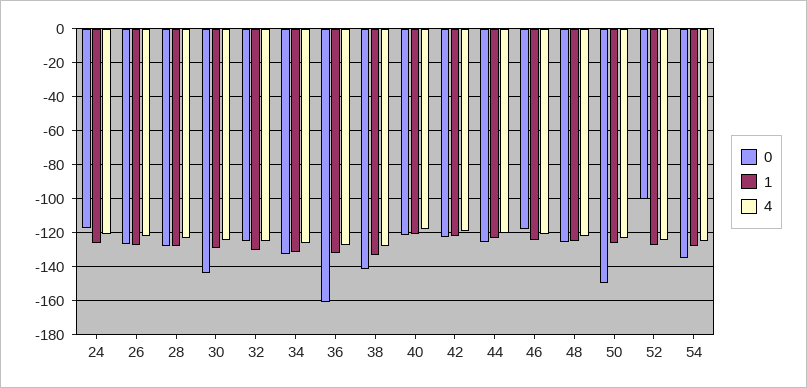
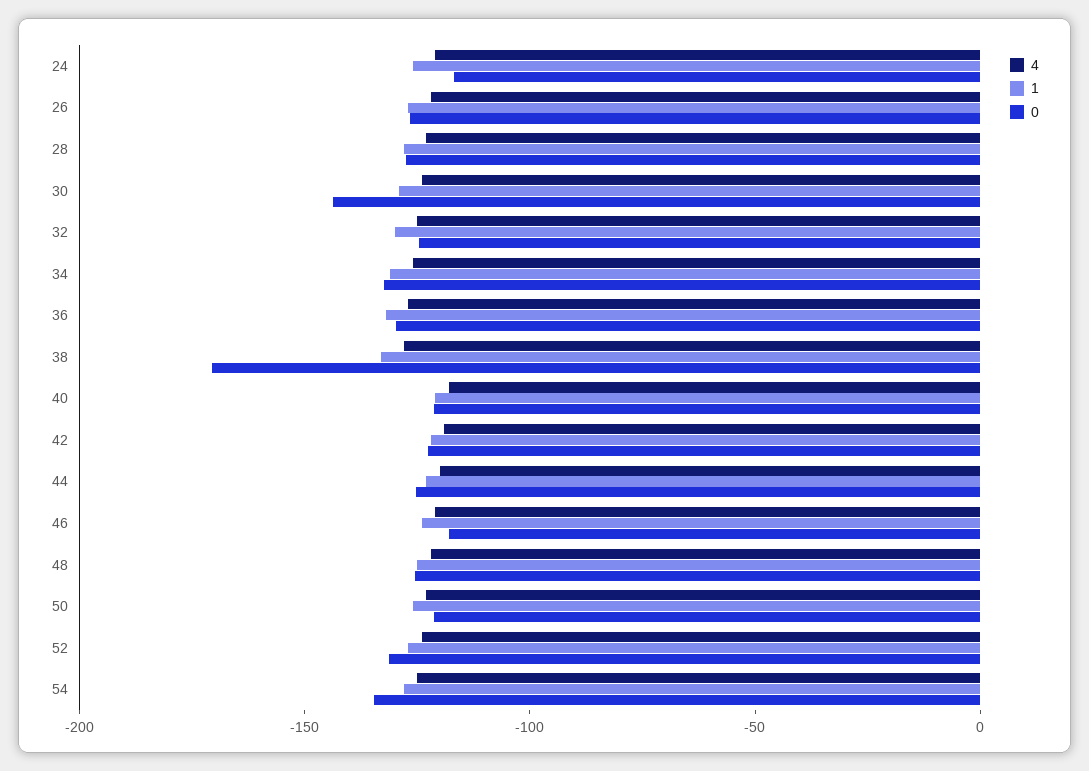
  {
    "0": {
      "24": -115,
      "26": -125,
      "28": -130,
      "30": -145,
      "32": -125,
      "34": -130,
-     "36": -160,
+     "36": -130,
-     "38": -140,
+     "38": -170,
      "40": -120,
      "42": -125,
      "44": -125,
      "46": -120,
      "48": -125,
-     "50": -150,
+     "50": -120,
-     "52": -100,
+     "52": -130,
      "54": -135
    },
    "1": {
      "24": -125,
      "26": -125,
      "28": -130,
      "30": -130,
      "32": -130,
      "34": -130,
      "36": -130,
      "38": -135,
      "40": -120,
      "42": -120,
      "44": -125,
      "46": -125,
      "48": -125,
      "50": -125,
      "52": -125,
      "54": -130
    },
    "4": {
      "24": -120,
      "26": -120,
      "28": -125,
      "30": -125,
      "32": -125,
      "34": -125,
      "36": -125,
      "38": -130,
      "40": -120,
      "42": -120,
      "44": -120,
      "46": -120,
      "48": -120,
      "50": -125,
      "52": -125,
      "54": -125
    }
  }

